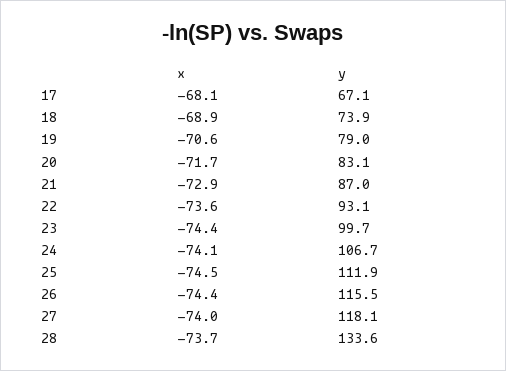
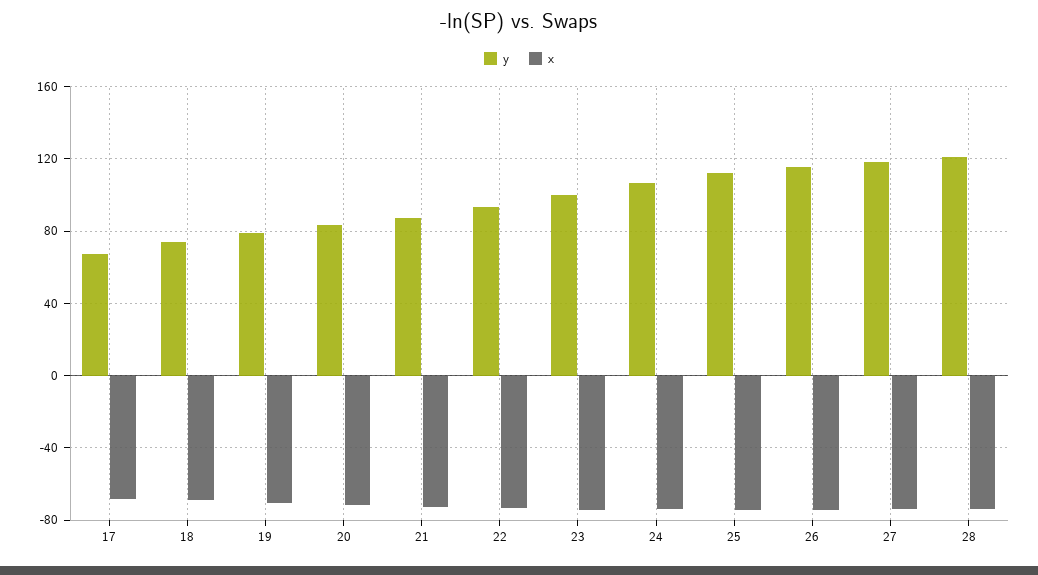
  {
    "x": {
      "17": -68.1,
      "18": -68.9,
      "19": -70.6,
      "20": -71.7,
      "21": -72.9,
      "22": -73.6,
      "23": -74.4,
      "24": -74.1,
      "25": -74.5,
      "26": -74.4,
      "27": -74,
      "28": -73.7
    },
    "y": {
      "17": 67.1,
      "18": 73.9,
      "19": 79,
      "20": 83.1,
      "21": 87,
      "22": 93.1,
      "23": 99.7,
      "24": 106.7,
      "25": 111.9,
      "26": 115.5,
      "27": 118.1,
-     "28": 133.6
+     "28": 120
    }
  }

